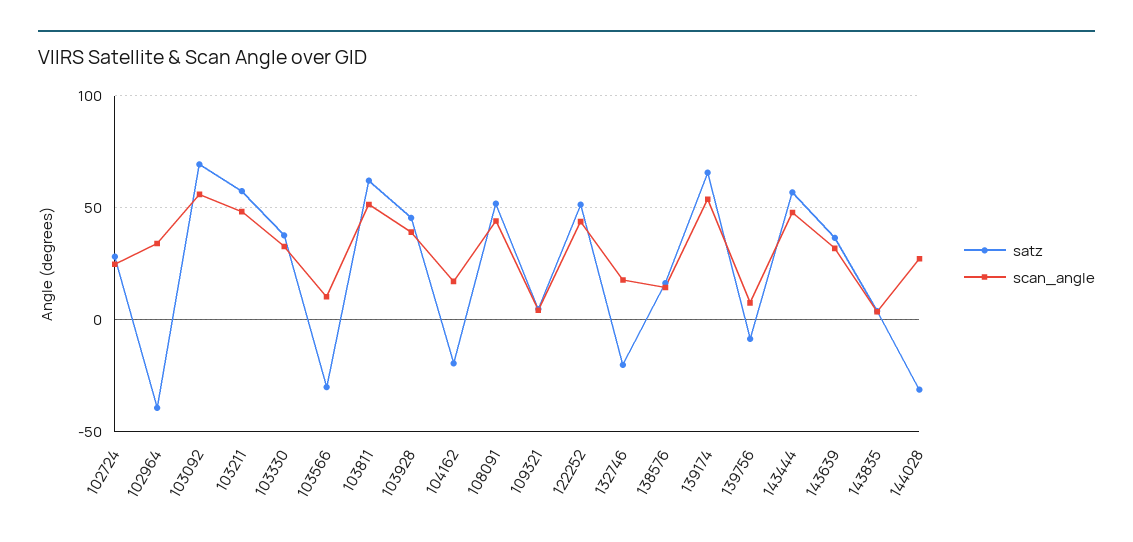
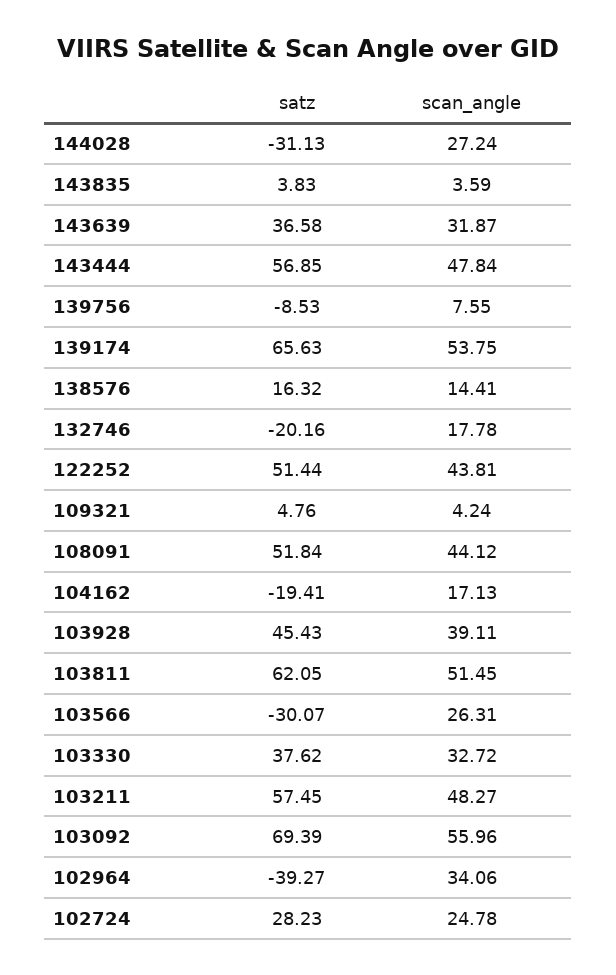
  {
    "satz": {
      "102724": 28.23,
      "102964": -39.27,
      "103092": 69.39,
      "103211": 57.45,
      "103330": 37.62,
      "103566": -30.07,
      "103811": 62.05,
      "103928": 45.43,
      "104162": -19.41,
      "108091": 51.84,
      "109321": 4.76,
      "122252": 51.44,
      "132746": -20.16,
      "138576": 16.32,
      "139174": 65.63,
      "139756": -8.53,
      "143444": 56.85,
      "143639": 36.58,
      "143835": 3.83,
      "144028": -31.13
    },
    "scan_angle": {
      "102724": 24.78,
      "102964": 34.06,
      "103092": 55.96,
      "103211": 48.27,
      "103330": 32.72,
-     "103566": 10,
+     "103566": 26.31,
      "103811": 51.45,
      "103928": 39.11,
      "104162": 17.13,
      "108091": 44.12,
      "109321": 4.24,
      "122252": 43.81,
      "132746": 17.78,
      "138576": 14.41,
      "139174": 53.75,
      "139756": 7.55,
      "143444": 47.84,
      "143639": 31.87,
      "143835": 3.59,
      "144028": 27.24
    }
  }

